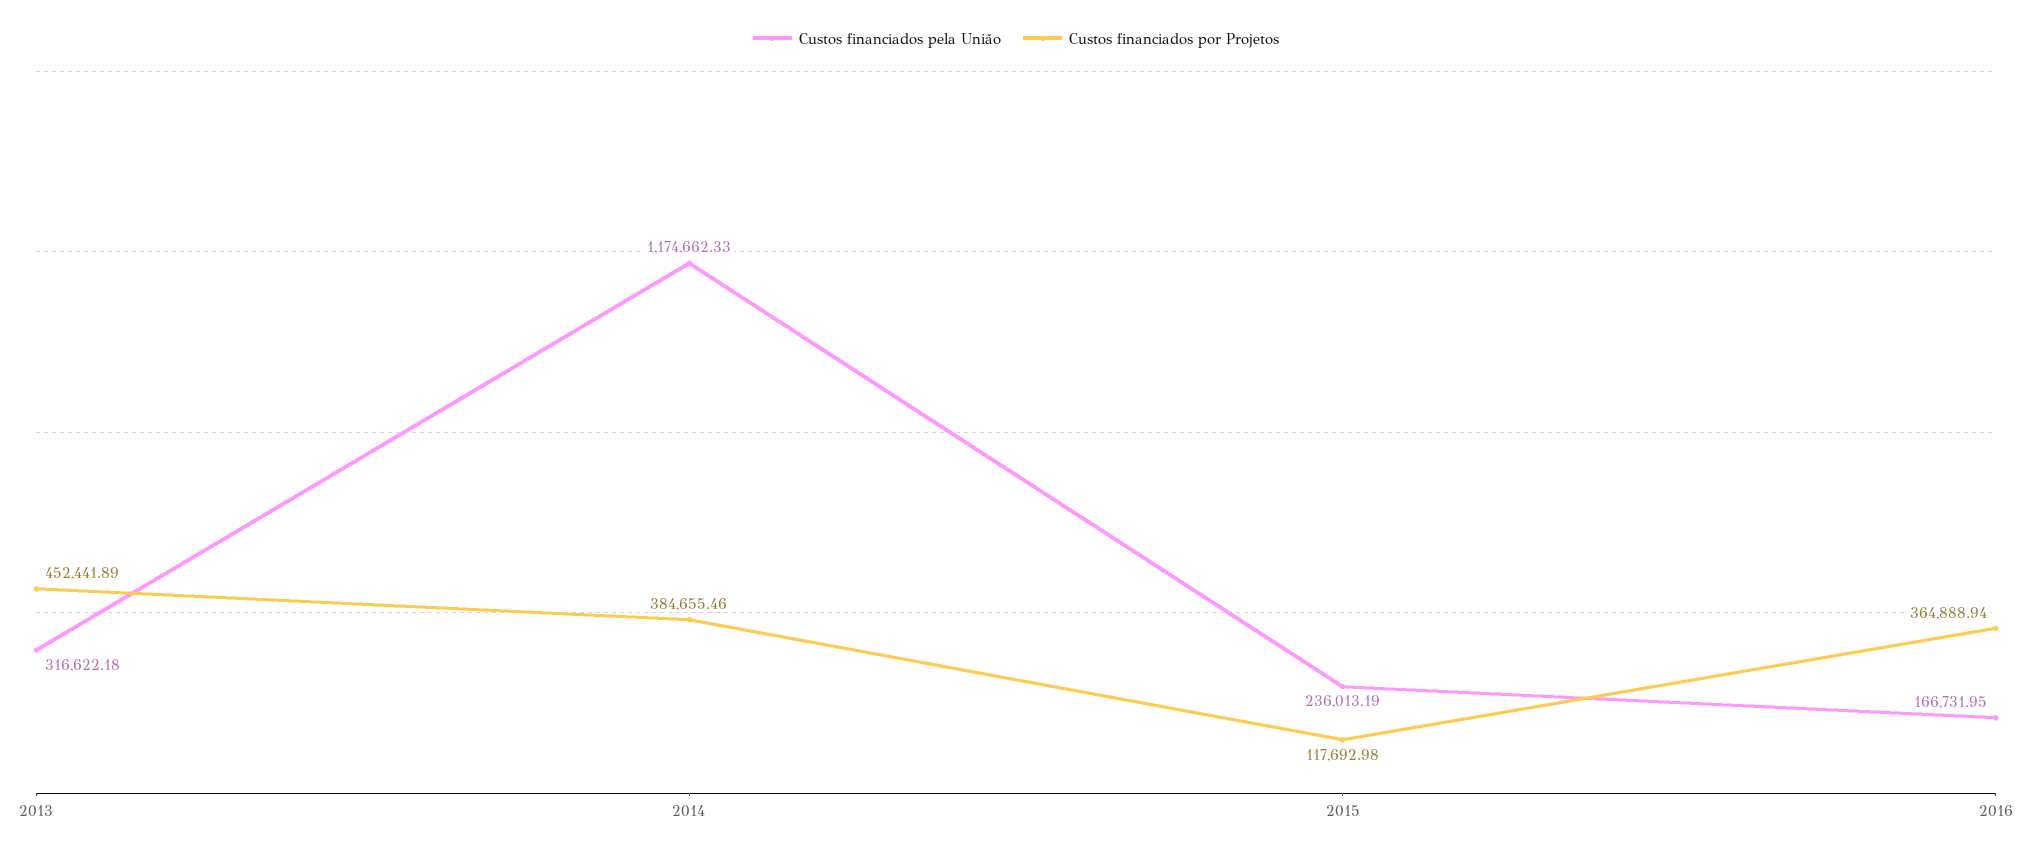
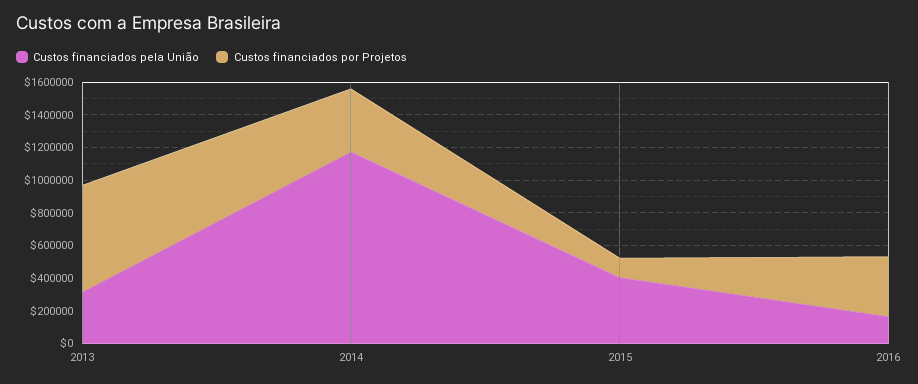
  {
    "Custos financiados pela União": {
      "2013": 316622.18,
      "2014": 1174662.33,
-     "2015": 236013.19,
+     "2015": 400000,
      "2016": 166731.95
    },
    "Custos financiados por Projetos": {
-     "2013": 452441.89,
+     "2013": 650000,
      "2014": 384655.46,
      "2015": 117692.98,
      "2016": 364888.94
    }
  }

